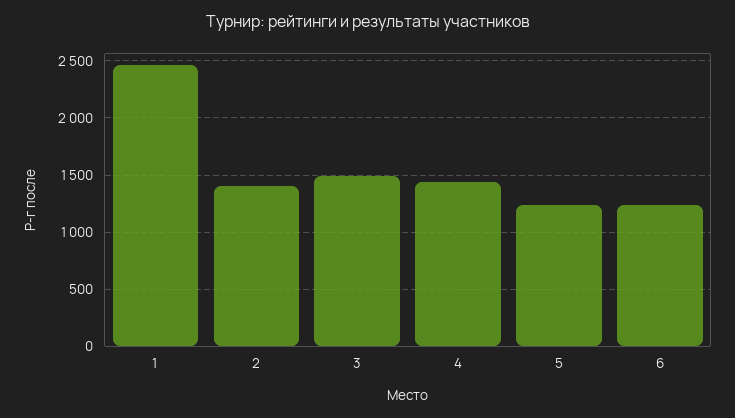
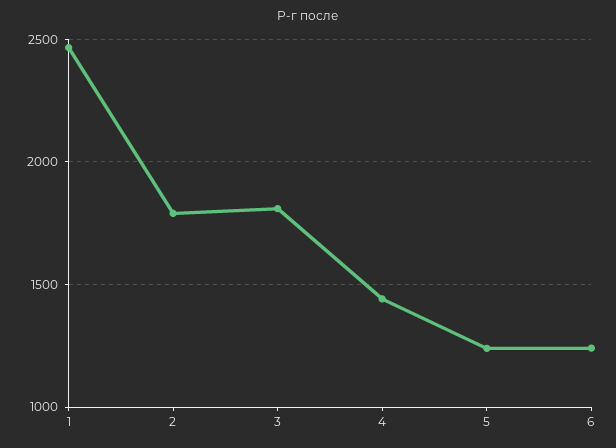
  {
    "1": 2450,
-   "2": 1400,
+   "2": 1800,
-   "3": 1500,
+   "3": 1800,
    "4": 1450,
    "5": 1250,
    "6": 1250
  }

